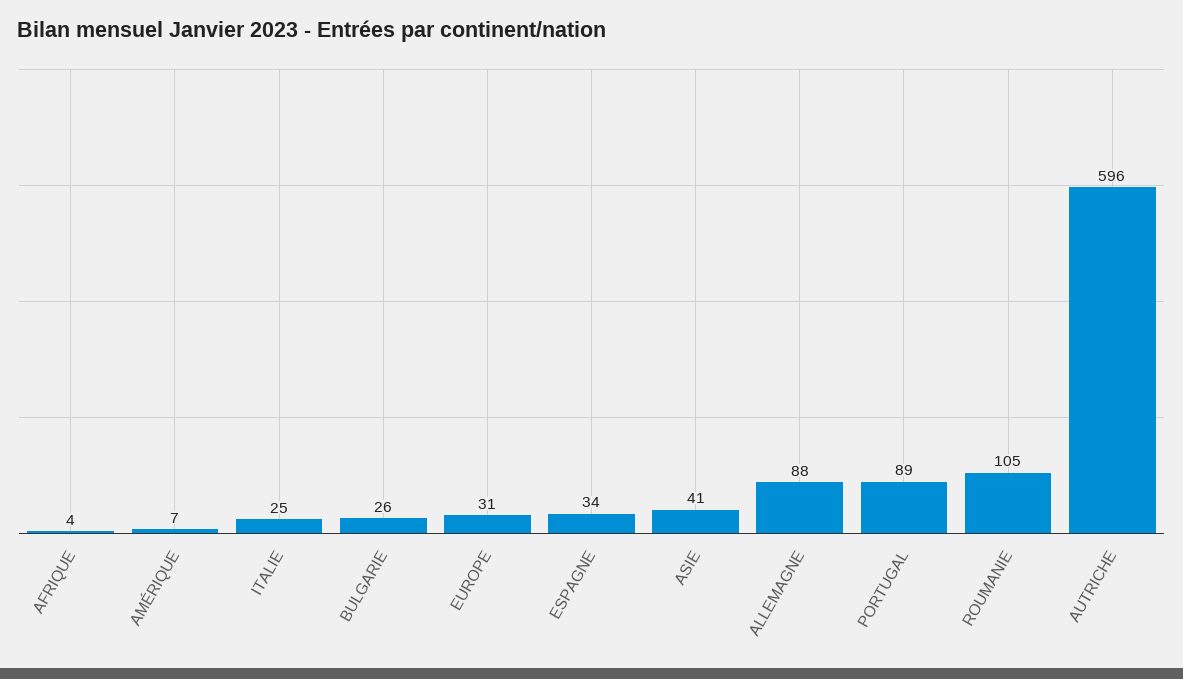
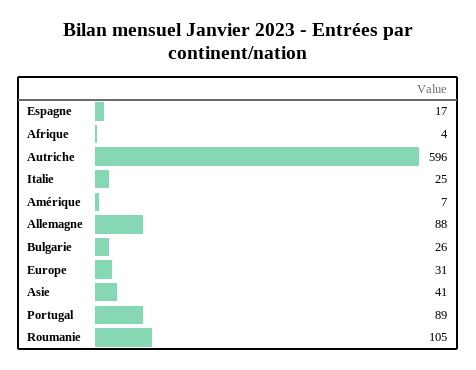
  {
    "AFRIQUE": 4,
    "AMÉRIQUE": 7,
    "ITALIE": 25,
    "BULGARIE": 26,
    "EUROPE": 31,
-   "ESPAGNE": 34,
+   "ESPAGNE": 17,
    "ASIE": 41,
    "ALLEMAGNE": 88,
    "PORTUGAL": 89,
    "ROUMANIE": 105,
    "AUTRICHE": 596
  }

